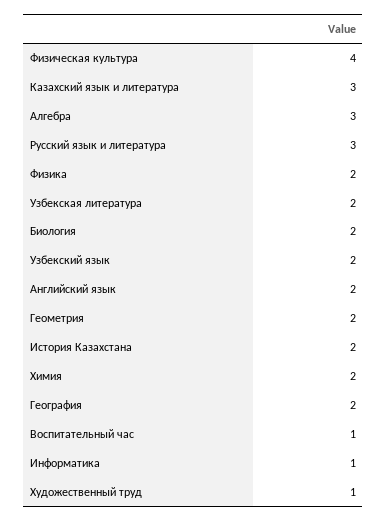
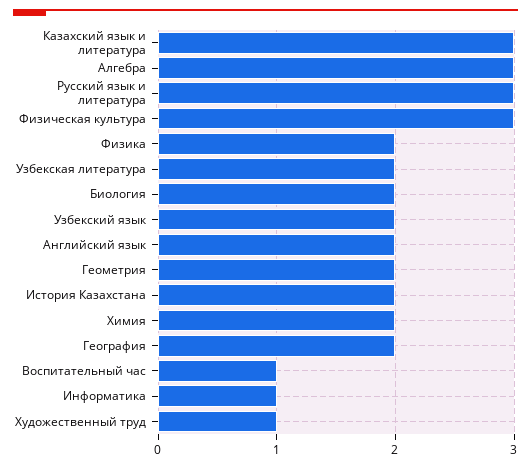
  {
-   "Физическая культура": 4,
+   "Физическая культура": 3,
    "Казахский язык и литература": 3,
    "Алгебра": 3,
    "Русский язык и литература": 3,
    "Физика": 2,
    "Узбекская литература": 2,
    "Биология": 2,
    "Узбекский язык": 2,
    "Английский язык": 2,
    "Геометрия": 2,
    "История Казахстана": 2,
    "Химия": 2,
    "География": 2,
    "Воспитательный час": 1,
    "Информатика": 1,
    "Художественный труд": 1
  }

